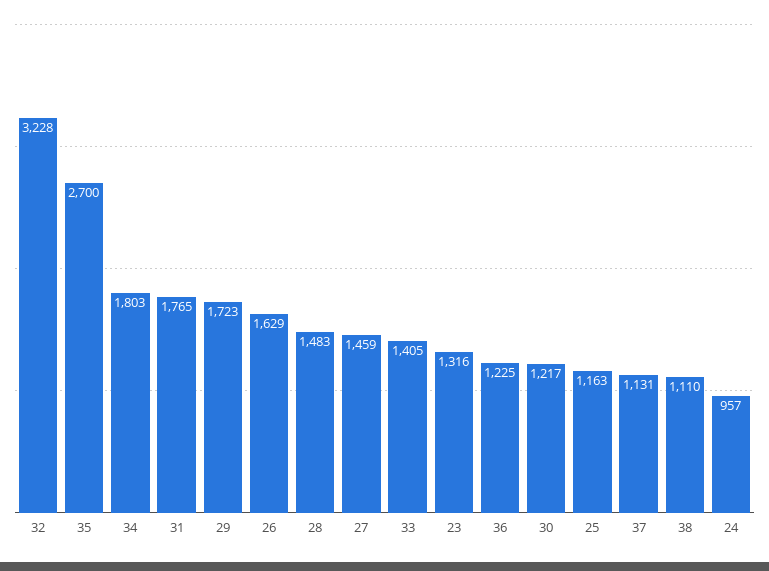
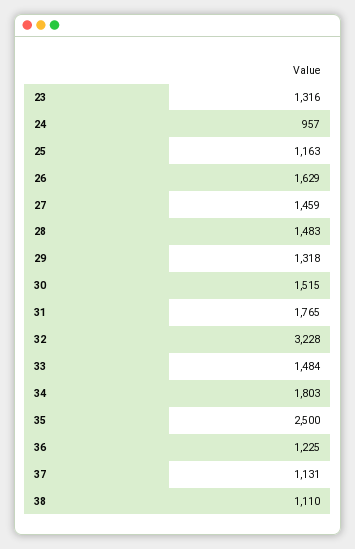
  {
    "32": 3228,
-   "35": 2700,
+   "35": 2500,
    "34": 1803,
    "31": 1765,
-   "29": 1723,
+   "29": 1318,
    "26": 1629,
    "28": 1483,
    "27": 1459,
-   "33": 1405,
+   "33": 1484,
    "23": 1316,
    "36": 1225,
-   "30": 1217,
+   "30": 1515,
    "25": 1163,
    "37": 1131,
    "38": 1110,
    "24": 957
  }

